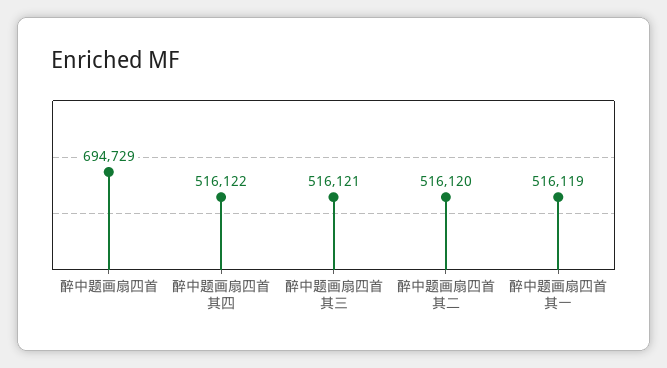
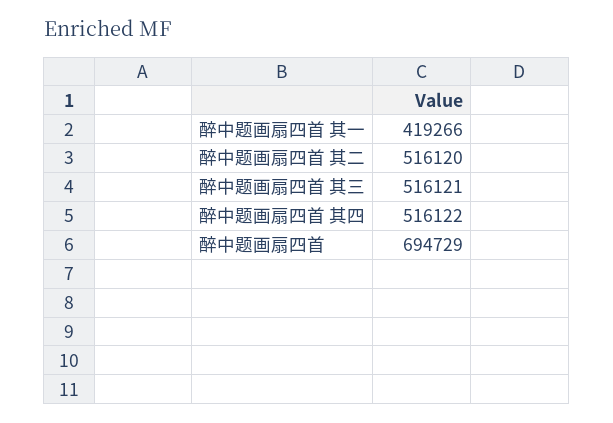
  {
    "醉中题画扇四首": 694729,
    "醉中题画扇四首 其四": 516122,
    "醉中题画扇四首 其三": 516121,
    "醉中题画扇四首 其二": 516120,
-   "醉中题画扇四首 其一": 516119
+   "醉中题画扇四首 其一": 419266
  }

